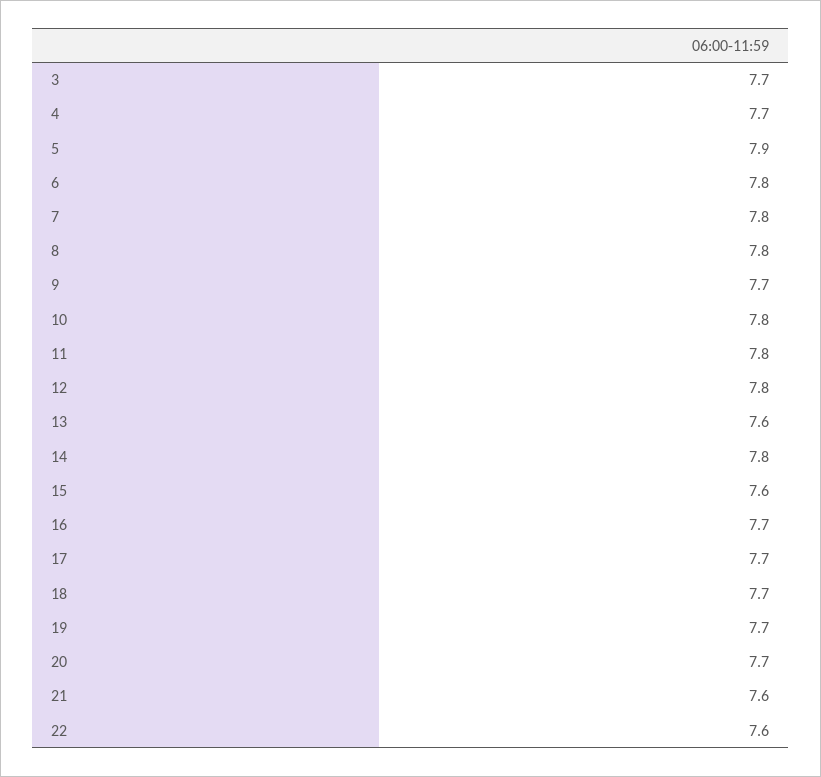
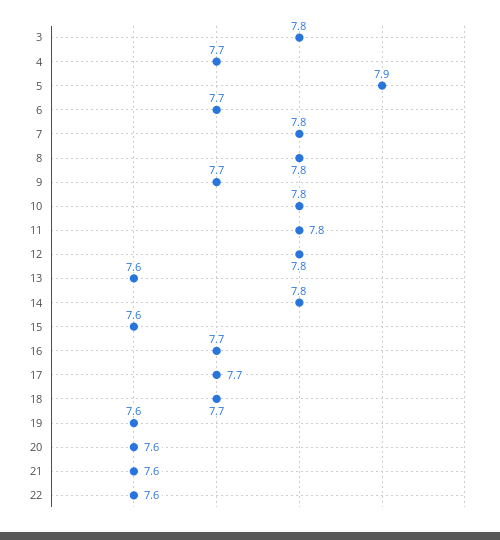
  {
-   "3": 7.7,
+   "3": 7.8,
    "4": 7.7,
    "5": 7.9,
-   "6": 7.8,
+   "6": 7.7,
    "7": 7.8,
    "8": 7.8,
    "9": 7.7,
    "10": 7.8,
    "11": 7.8,
    "12": 7.8,
    "13": 7.6,
    "14": 7.8,
    "15": 7.6,
    "16": 7.7,
    "17": 7.7,
    "18": 7.7,
-   "19": 7.7,
+   "19": 7.6,
-   "20": 7.7,
+   "20": 7.6,
    "21": 7.6,
    "22": 7.6
  }

